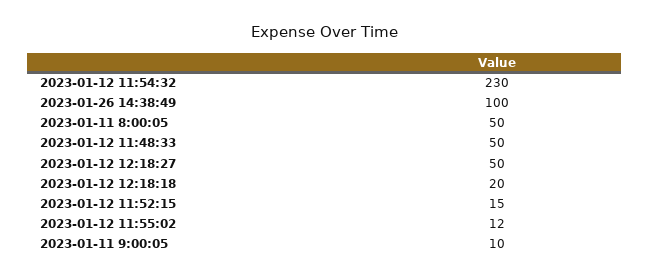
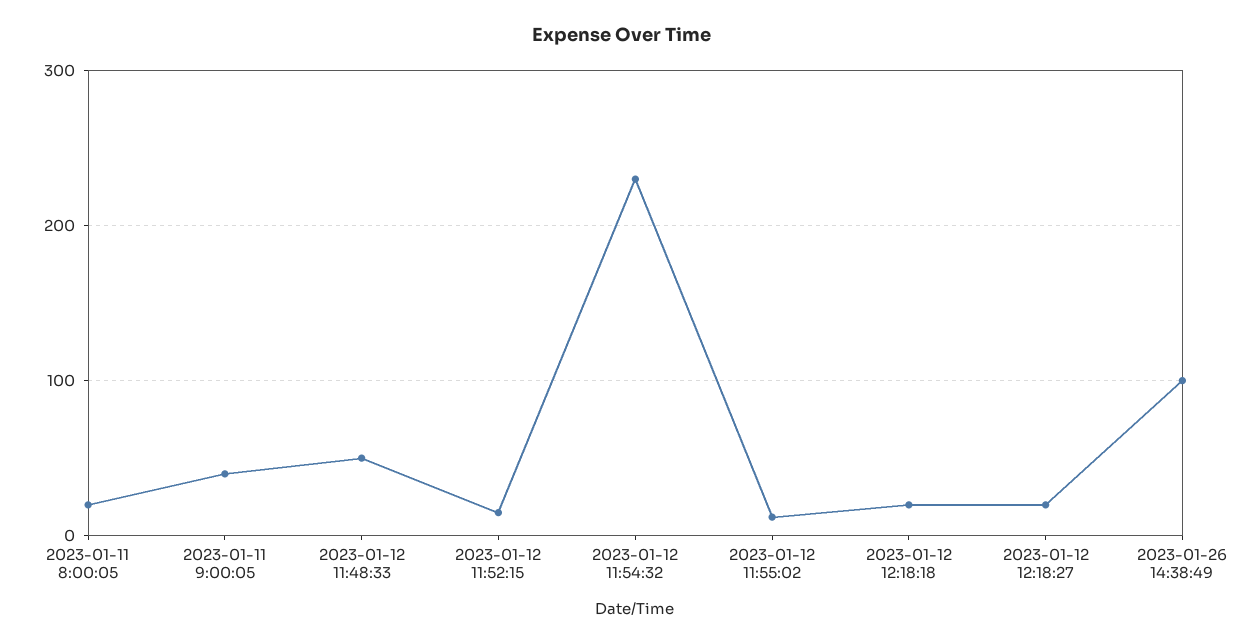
  {
    "2023-01-12 11:54:32": 230,
    "2023-01-26 14:38:49": 100,
-   "2023-01-11 8:00:05": 50,
+   "2023-01-11 8:00:05": 20,
    "2023-01-12 11:48:33": 50,
-   "2023-01-12 12:18:27": 50,
+   "2023-01-12 12:18:27": 20,
    "2023-01-12 12:18:18": 20,
    "2023-01-12 11:52:15": 15,
    "2023-01-12 11:55:02": 12,
-   "2023-01-11 9:00:05": 10
+   "2023-01-11 9:00:05": 40
  }

